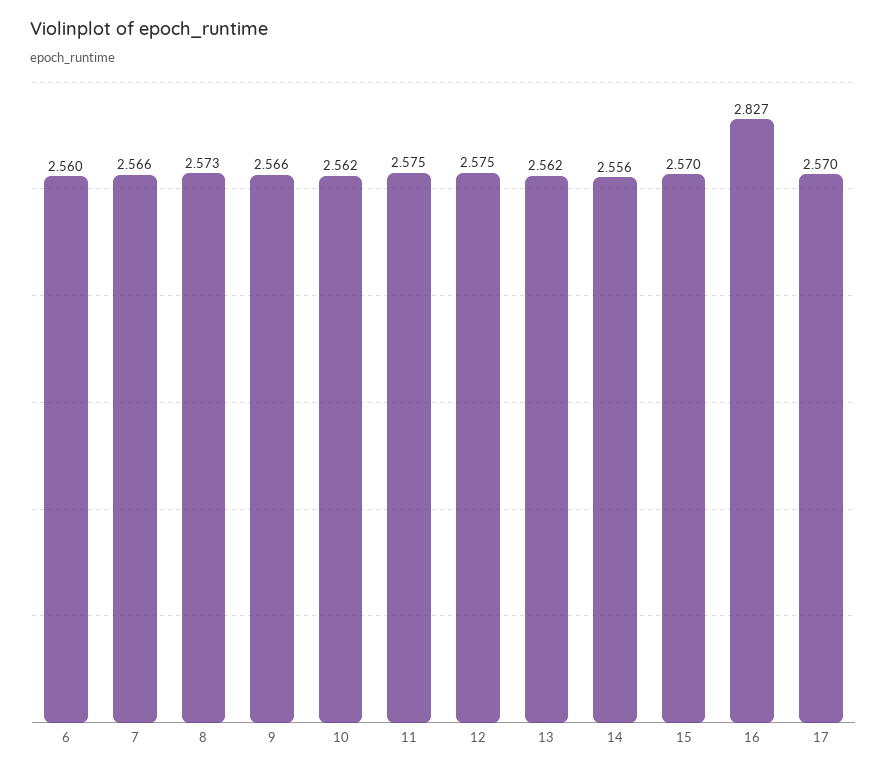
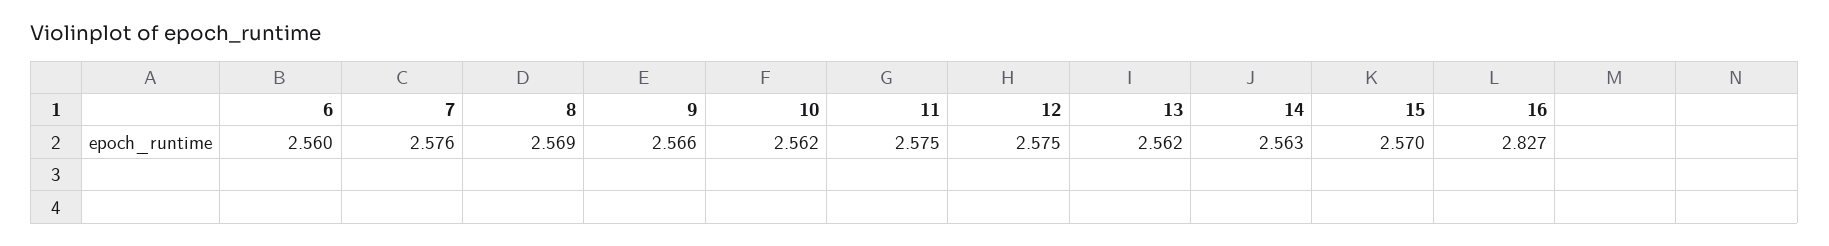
  {
    "6": 2.56,
-   "7": 2.566,
+   "7": 2.576,
-   "8": 2.573,
+   "8": 2.569,
    "9": 2.566,
    "10": 2.562,
    "11": 2.575,
    "12": 2.575,
    "13": 2.562,
-   "14": 2.556,
+   "14": 2.563,
    "15": 2.57,
-   "16": 2.827,
+   "16": 2.827
-   "17": 2.57
  }

